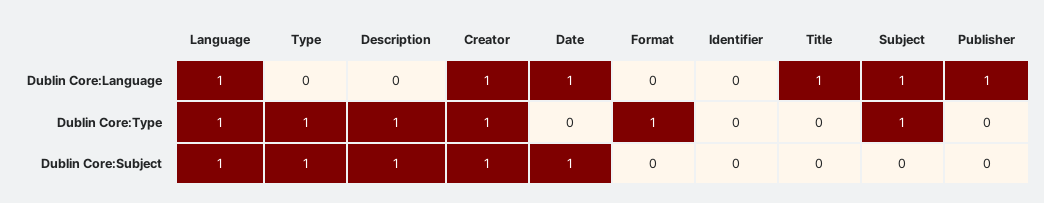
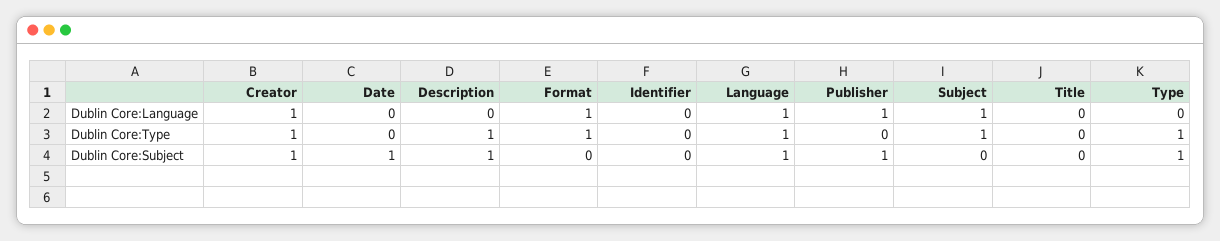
  {
    "Language": {
      "Dublin Core:Language": 1,
      "Dublin Core:Type": 1,
      "Dublin Core:Subject": 1
    },
    "Type": {
      "Dublin Core:Language": 0,
      "Dublin Core:Type": 1,
      "Dublin Core:Subject": 1
    },
    "Description": {
      "Dublin Core:Language": 0,
      "Dublin Core:Type": 1,
      "Dublin Core:Subject": 1
    },
    "Creator": {
      "Dublin Core:Language": 1,
      "Dublin Core:Type": 1,
      "Dublin Core:Subject": 1
    },
    "Date": {
-     "Dublin Core:Language": 1,
+     "Dublin Core:Language": 0,
      "Dublin Core:Type": 0,
      "Dublin Core:Subject": 1
    },
    "Format": {
-     "Dublin Core:Language": 0,
+     "Dublin Core:Language": 1,
      "Dublin Core:Type": 1,
      "Dublin Core:Subject": 0
    },
    "Identifier": {
      "Dublin Core:Language": 0,
      "Dublin Core:Type": 0,
      "Dublin Core:Subject": 0
    },
    "Title": {
-     "Dublin Core:Language": 1,
+     "Dublin Core:Language": 0,
      "Dublin Core:Type": 0,
      "Dublin Core:Subject": 0
    },
    "Subject": {
      "Dublin Core:Language": 1,
      "Dublin Core:Type": 1,
      "Dublin Core:Subject": 0
    },
    "Publisher": {
      "Dublin Core:Language": 1,
      "Dublin Core:Type": 0,
-     "Dublin Core:Subject": 0
+     "Dublin Core:Subject": 1
    }
  }

